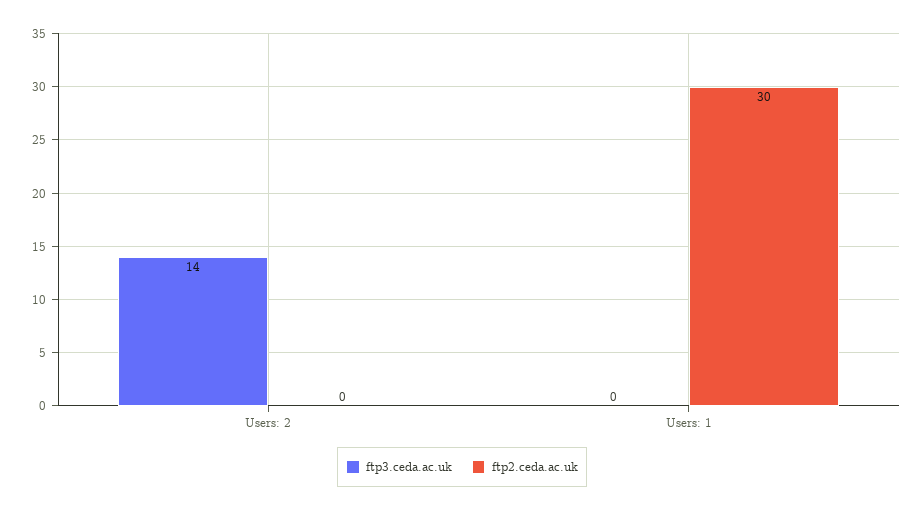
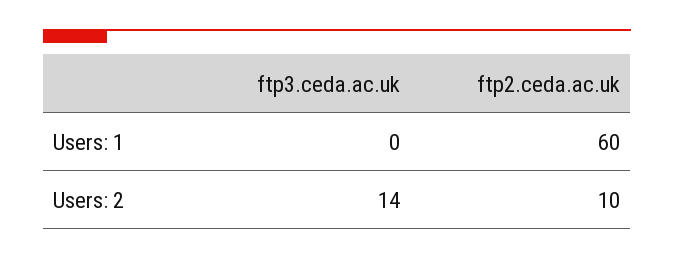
  {
    "ftp3.ceda.ac.uk": {
      "Users: 2": 14,
      "Users: 1": 0
    },
    "ftp2.ceda.ac.uk": {
-     "Users: 2": 0,
+     "Users: 2": 10,
-     "Users: 1": 30
+     "Users: 1": 60
    }
  }

